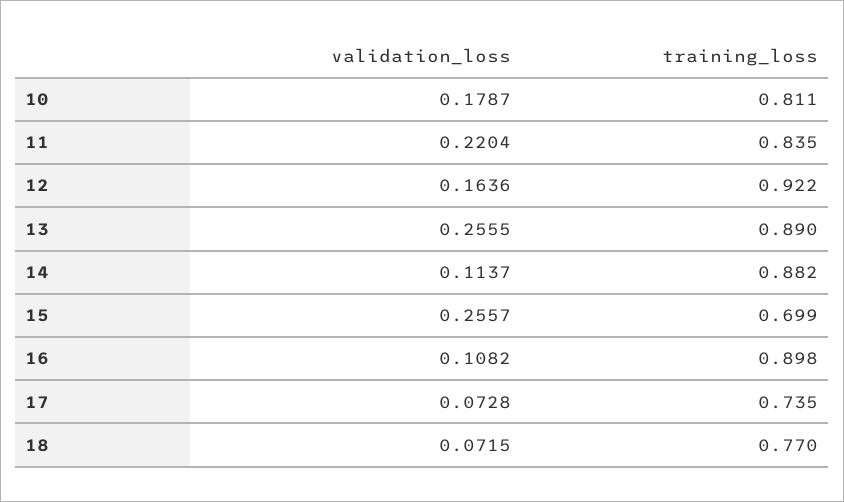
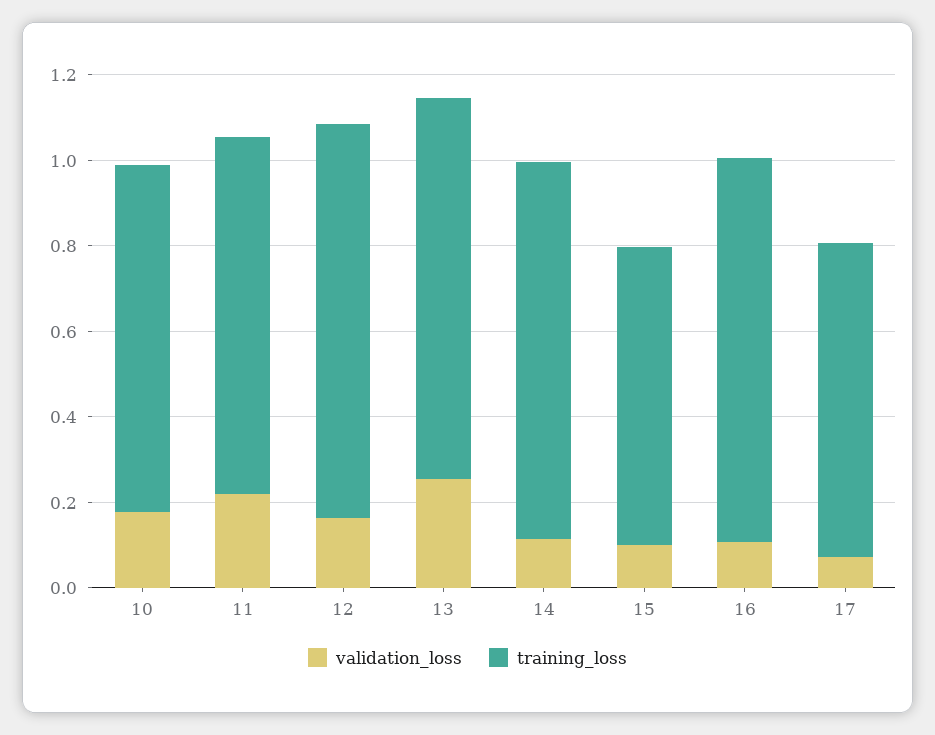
  {
    "validation_loss": {
      "10": 0.1787,
      "11": 0.2204,
      "12": 0.1636,
      "13": 0.2555,
      "14": 0.1137,
-     "15": 0.2557,
+     "15": 0.1,
      "16": 0.1082,
-     "17": 0.0728,
+     "17": 0.0728
-     "18": 0.0715
    },
    "training_loss": {
      "10": 0.811,
      "11": 0.835,
      "12": 0.922,
      "13": 0.89,
      "14": 0.882,
      "15": 0.699,
      "16": 0.898,
-     "17": 0.735,
+     "17": 0.735
-     "18": 0.77
    }
  }

